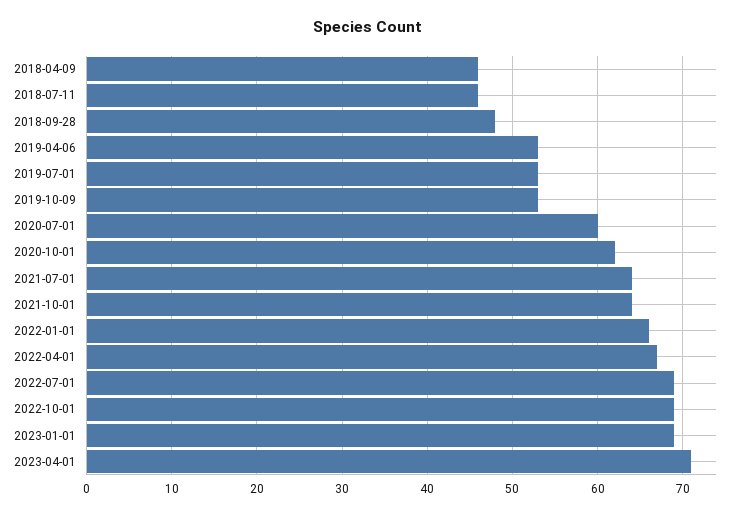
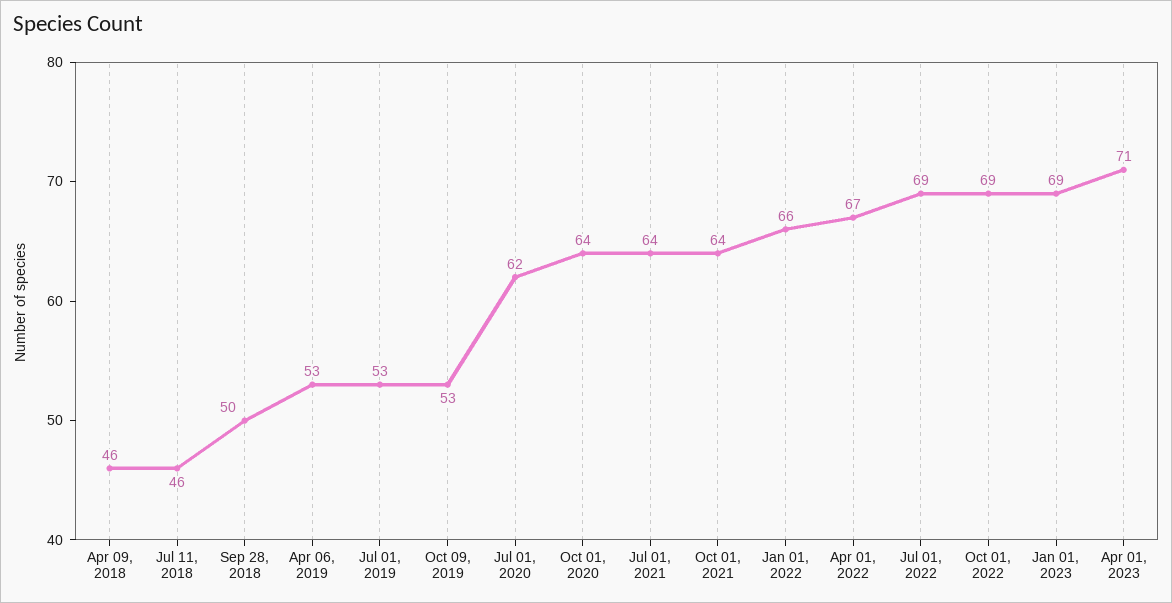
  {
    "2018-04-09": 46,
    "2018-07-11": 46,
-   "2018-09-28": 48,
+   "2018-09-28": 50,
    "2019-04-06": 53,
    "2019-07-01": 53,
    "2019-10-09": 53,
-   "2020-07-01": 60,
+   "2020-07-01": 62,
-   "2020-10-01": 62,
+   "2020-10-01": 64,
    "2021-07-01": 64,
    "2021-10-01": 64,
    "2022-01-01": 66,
    "2022-04-01": 67,
    "2022-07-01": 69,
    "2022-10-01": 69,
    "2023-01-01": 69,
    "2023-04-01": 71
  }

